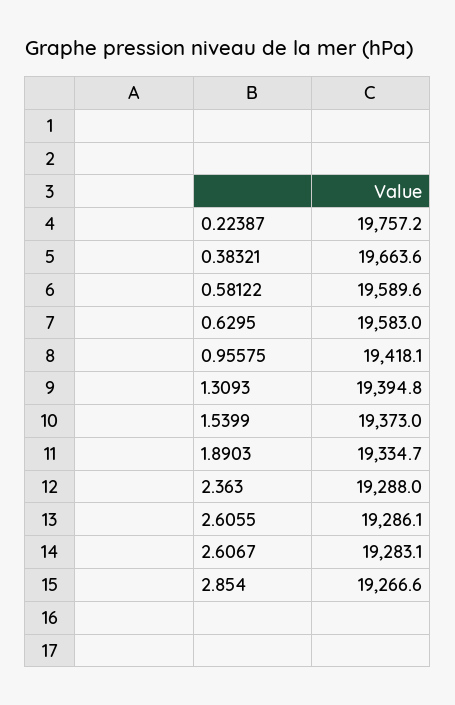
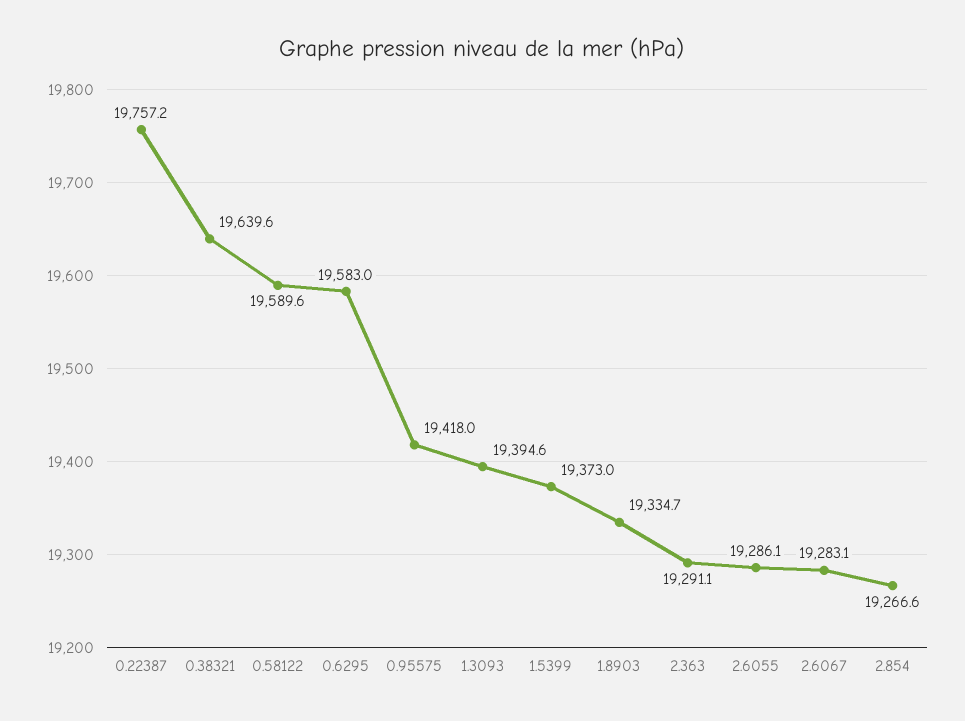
  {
    "0.22387": 19757.2,
-   "0.38321": 19663.6,
+   "0.38321": 19639.6,
    "0.58122": 19589.6,
    "0.6295": 19583,
-   "0.95575": 19418.1,
+   "0.95575": 19418,
-   "1.3093": 19394.8,
+   "1.3093": 19394.6,
    "1.5399": 19373,
    "1.8903": 19334.7,
-   "2.363": 19288,
+   "2.363": 19291.1,
    "2.6055": 19286.1,
    "2.6067": 19283.1,
    "2.854": 19266.6
  }

